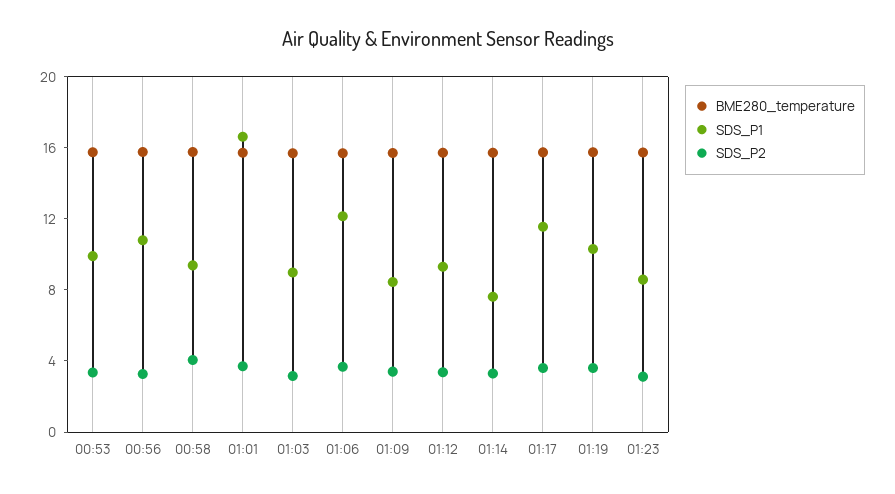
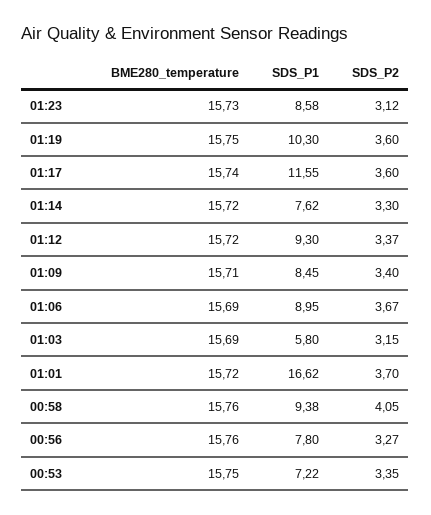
  {
    "BME280_temperature": {
      "00:53": 15.75,
      "00:56": 15.76,
      "00:58": 15.76,
      "01:01": 15.72,
      "01:03": 15.69,
      "01:06": 15.69,
      "01:09": 15.71,
      "01:12": 15.72,
      "01:14": 15.72,
      "01:17": 15.74,
      "01:19": 15.75,
      "01:23": 15.73
    },
    "SDS_P1": {
-     "00:53": 10,
+     "00:53": 7.22,
-     "00:56": 11,
+     "00:56": 7.8,
      "00:58": 9.38,
      "01:01": 16.62,
-     "01:03": 9,
+     "01:03": 5.8,
-     "01:06": 12,
+     "01:06": 8.95,
      "01:09": 8.45,
      "01:12": 9.3,
      "01:14": 7.62,
      "01:17": 11.55,
      "01:19": 10.3,
      "01:23": 8.58
    },
    "SDS_P2": {
      "00:53": 3.35,
      "00:56": 3.27,
      "00:58": 4.05,
      "01:01": 3.7,
      "01:03": 3.15,
      "01:06": 3.67,
      "01:09": 3.4,
      "01:12": 3.37,
      "01:14": 3.3,
      "01:17": 3.6,
      "01:19": 3.6,
      "01:23": 3.12
    }
  }

